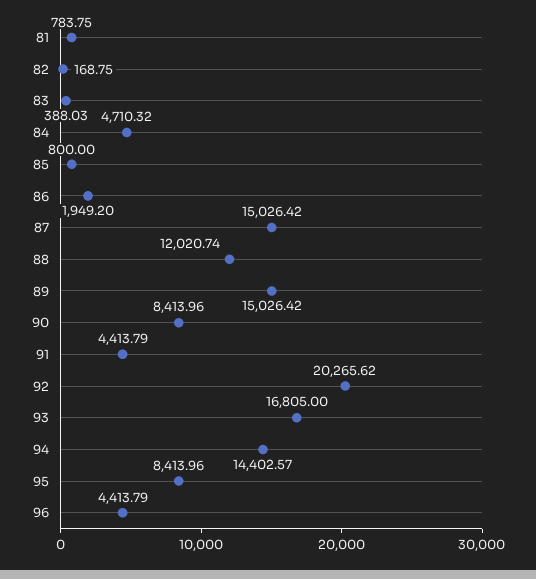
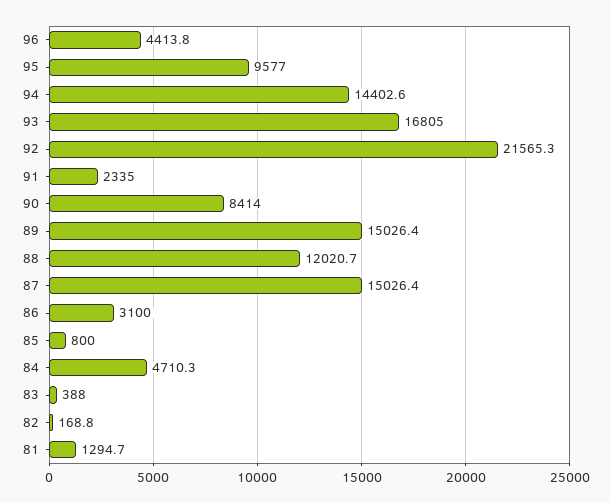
  {
-   "81": 783.75,
+   "81": 1294.7,
    "82": 168.75,
    "83": 388.03,
    "84": 4710.32,
    "85": 800,
-   "86": 1949.2,
+   "86": 3100,
    "87": 15026.42,
    "88": 12020.74,
    "89": 15026.42,
    "90": 8413.96,
-   "91": 4413.79,
+   "91": 2335,
-   "92": 20265.62,
+   "92": 21565.3,
    "93": 16805,
    "94": 14402.57,
-   "95": 8413.96,
+   "95": 9577,
    "96": 4413.79
  }

